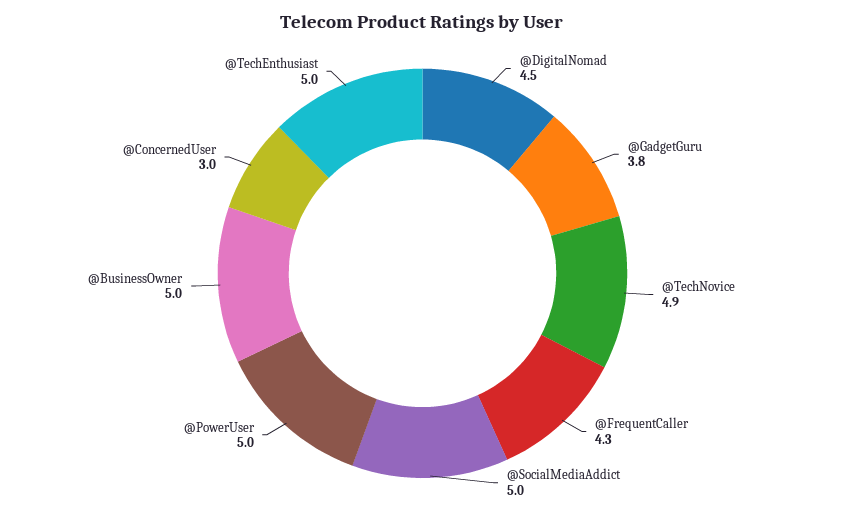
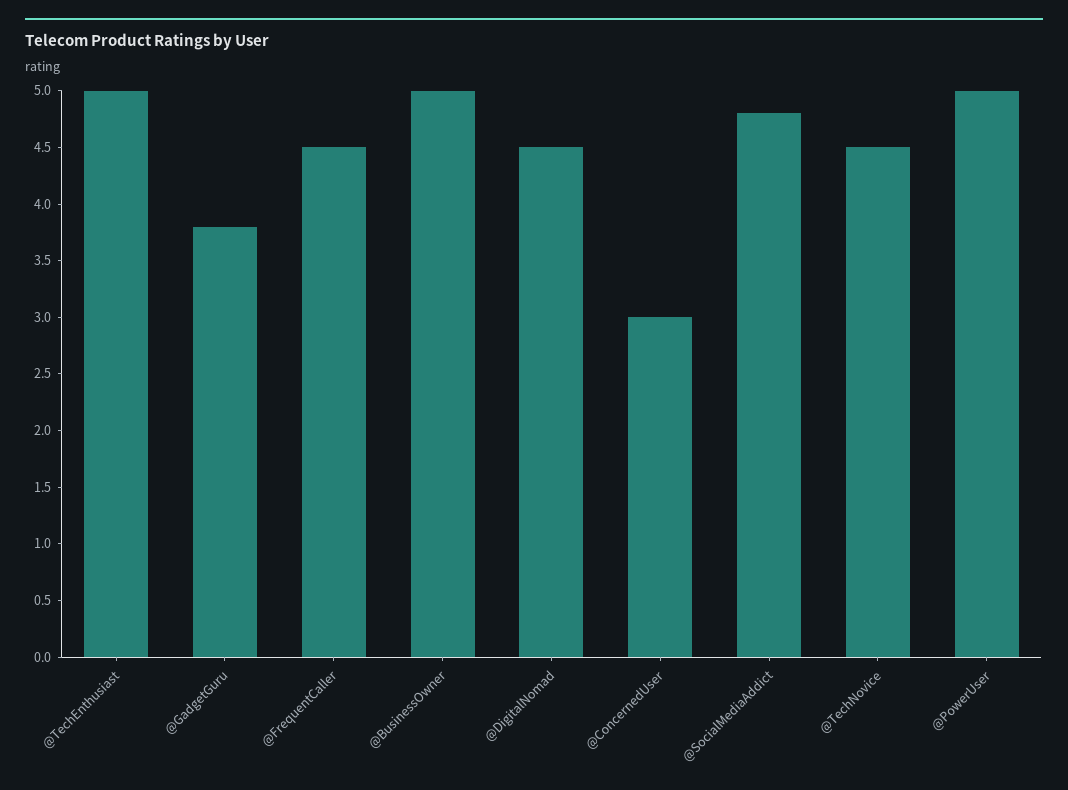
  {
    "@DigitalNomad": 4.5,
    "@GadgetGuru": 3.8,
-   "@TechNovice": 4.9,
+   "@TechNovice": 4.5,
-   "@FrequentCaller": 4.3,
+   "@FrequentCaller": 4.5,
-   "@SocialMediaAddict": 5,
+   "@SocialMediaAddict": 4.8,
    "@PowerUser": 5,
    "@BusinessOwner": 5,
    "@ConcernedUser": 3,
    "@TechEnthusiast": 5
  }

